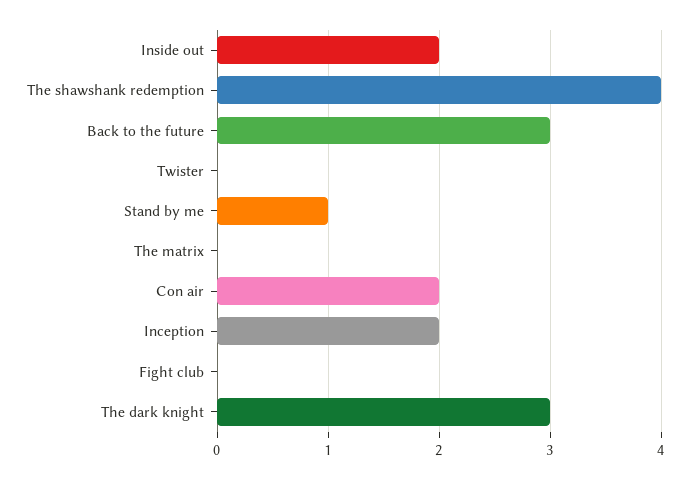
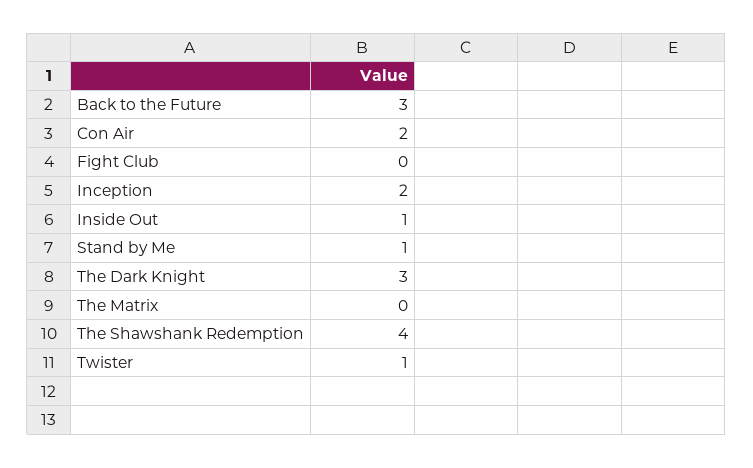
  {
-   "Inside out": 2,
+   "Inside out": 1,
    "The shawshank redemption": 4,
    "Back to the future": 3,
-   "Twister": 0,
+   "Twister": 1,
    "Stand by me": 1,
    "The matrix": 0,
    "Con air": 2,
    "Inception": 2,
    "Fight club": 0,
    "The dark knight": 3
  }

